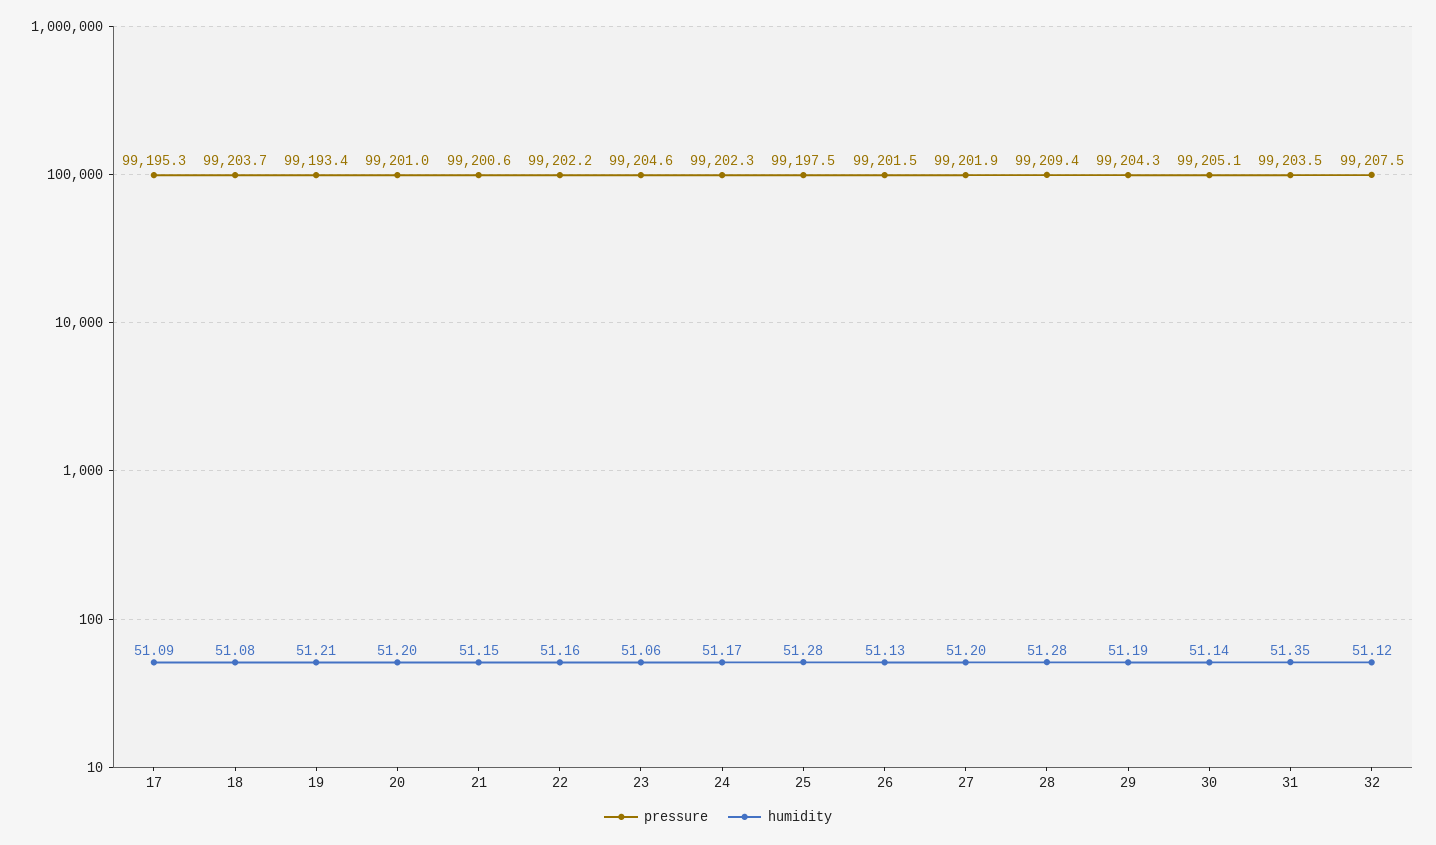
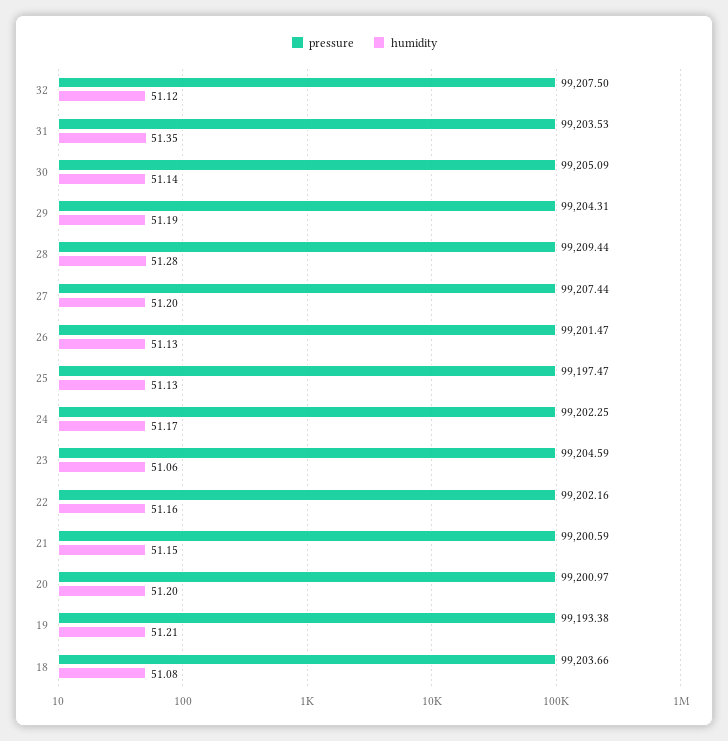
  {
    "pressure": {
-     "17": 99195.3,
      "18": 99203.66,
      "19": 99193.38,
      "20": 99200.97,
      "21": 99200.59,
      "22": 99202.16,
      "23": 99204.59,
      "24": 99202.25,
      "25": 99197.47,
      "26": 99201.47,
-     "27": 99201.9,
+     "27": 99207.44,
      "28": 99209.44,
      "29": 99204.31,
      "30": 99205.09,
      "31": 99203.53,
      "32": 99207.5
    },
    "humidity": {
-     "17": 51.09,
      "18": 51.08,
      "19": 51.21,
      "20": 51.2,
      "21": 51.15,
      "22": 51.16,
      "23": 51.06,
      "24": 51.17,
-     "25": 51.28,
+     "25": 51.13,
      "26": 51.13,
      "27": 51.2,
      "28": 51.28,
      "29": 51.19,
      "30": 51.14,
      "31": 51.35,
      "32": 51.12
    }
  }

